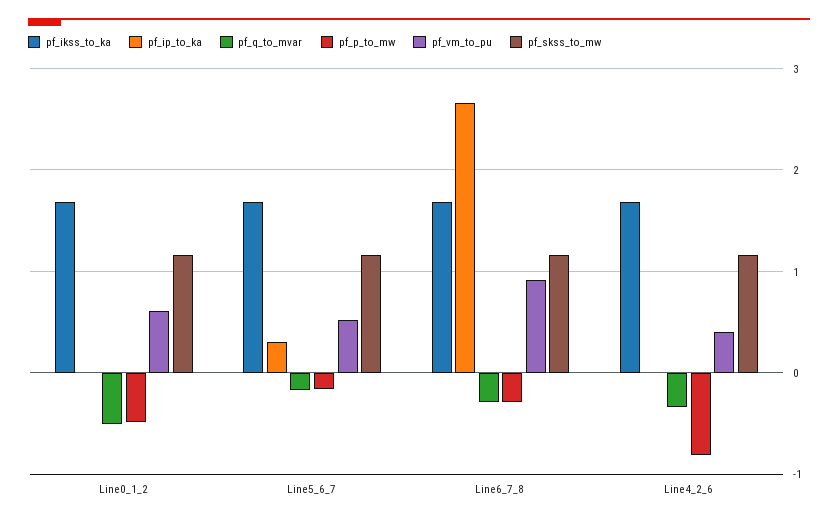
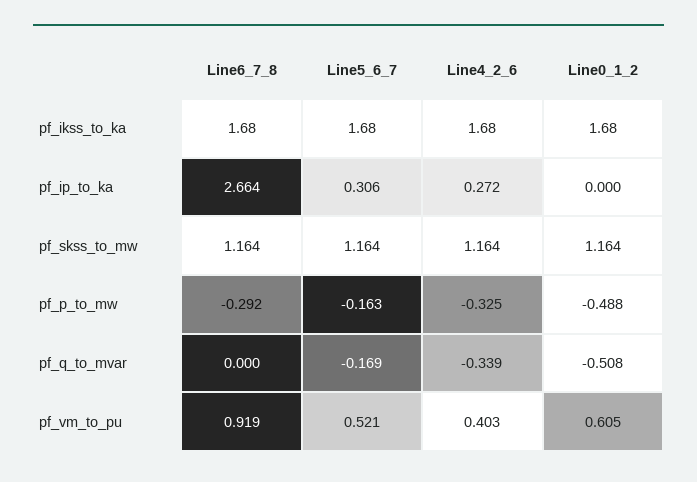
  {
    "pf_ikss_to_ka": {
      "Line0_1_2": 1.68,
      "Line5_6_7": 1.68,
      "Line6_7_8": 1.68,
      "Line4_2_6": 1.68
    },
    "pf_ip_to_ka": {
      "Line0_1_2": 0,
      "Line5_6_7": 0.306,
      "Line6_7_8": 2.664,
-     "Line4_2_6": 0
+     "Line4_2_6": 0.272
    },
    "pf_q_to_mvar": {
      "Line0_1_2": -0.508,
      "Line5_6_7": -0.169,
-     "Line6_7_8": -0.3,
+     "Line6_7_8": 0,
      "Line4_2_6": -0.339
    },
    "pf_p_to_mw": {
      "Line0_1_2": -0.488,
      "Line5_6_7": -0.163,
      "Line6_7_8": -0.292,
-     "Line4_2_6": -0.8
+     "Line4_2_6": -0.325
    },
    "pf_vm_to_pu": {
      "Line0_1_2": 0.605,
      "Line5_6_7": 0.521,
      "Line6_7_8": 0.919,
      "Line4_2_6": 0.403
    },
    "pf_skss_to_mw": {
      "Line0_1_2": 1.164,
      "Line5_6_7": 1.164,
      "Line6_7_8": 1.164,
      "Line4_2_6": 1.164
    }
  }

